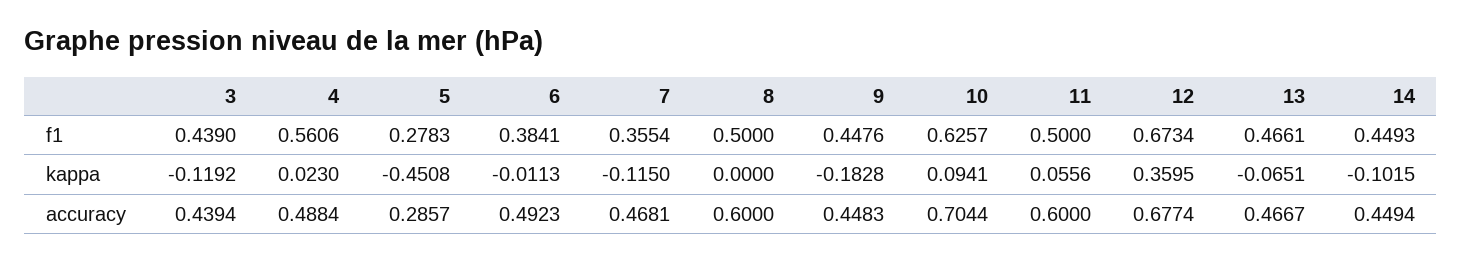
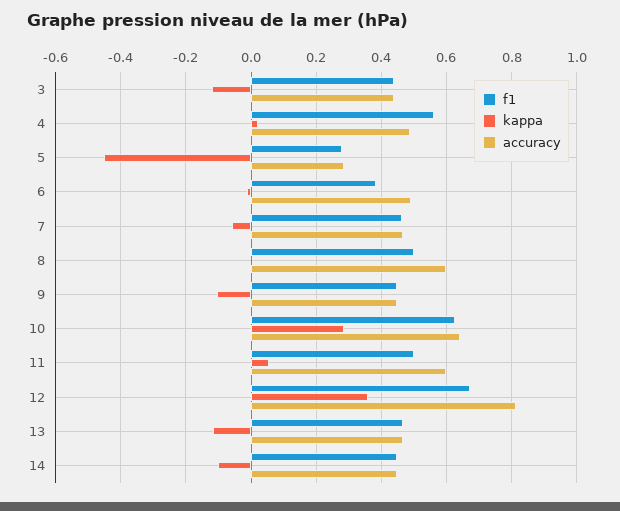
  {
    "f1": {
      "3": 0.439,
      "4": 0.5606,
      "5": 0.2783,
      "6": 0.3841,
-     "7": 0.3554,
+     "7": 0.46,
      "8": 0.5,
      "9": 0.4476,
      "10": 0.6257,
      "11": 0.5,
      "12": 0.6734,
      "13": 0.4661,
      "14": 0.4493
    },
    "kappa": {
      "3": -0.1192,
      "4": 0.023,
      "5": -0.4508,
      "6": -0.0113,
-     "7": -0.115,
+     "7": -0.06,
      "8": 0,
-     "9": -0.1828,
+     "9": -0.1,
-     "10": 0.0941,
+     "10": 0.28,
      "11": 0.0556,
      "12": 0.3595,
-     "13": -0.0651,
+     "13": -0.12,
      "14": -0.1015
    },
    "accuracy": {
      "3": 0.4394,
      "4": 0.4884,
      "5": 0.2857,
      "6": 0.4923,
      "7": 0.4681,
      "8": 0.6,
      "9": 0.4483,
-     "10": 0.7044,
+     "10": 0.64,
      "11": 0.6,
-     "12": 0.6774,
+     "12": 0.82,
      "13": 0.4667,
      "14": 0.4494
    }
  }

